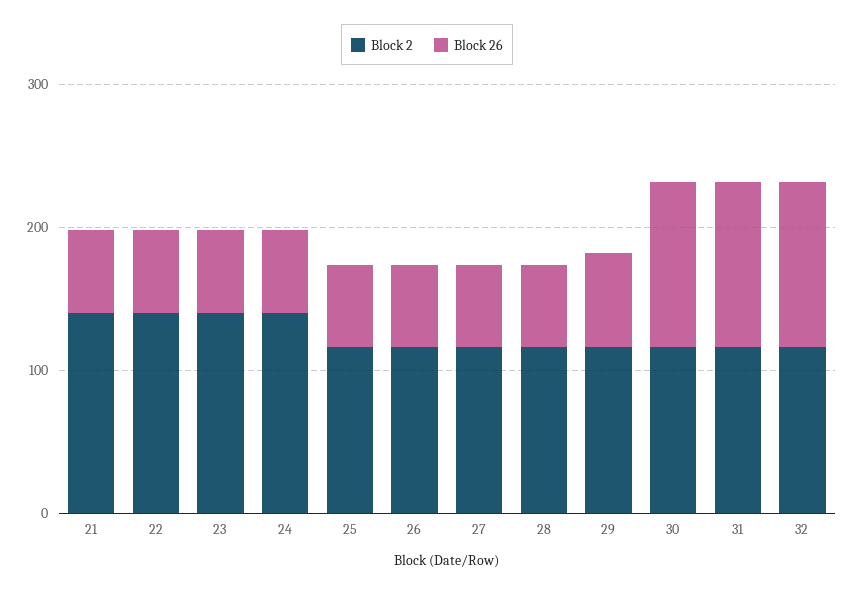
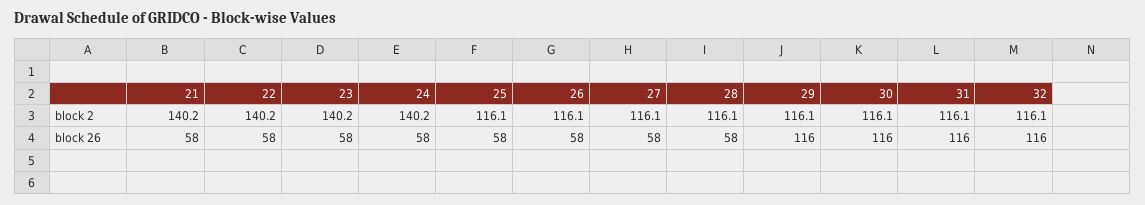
  {
    "Block 2": {
      "21": 140.2,
      "22": 140.2,
      "23": 140.2,
      "24": 140.2,
      "25": 116.1,
      "26": 116.1,
      "27": 116.1,
      "28": 116.1,
      "29": 116.1,
      "30": 116.1,
      "31": 116.1,
      "32": 116.1
    },
    "Block 26": {
      "21": 58,
      "22": 58,
      "23": 58,
      "24": 58,
      "25": 58,
      "26": 58,
      "27": 58,
      "28": 58,
-     "29": 60,
+     "29": 116,
      "30": 116,
      "31": 116,
      "32": 116
    }
  }

